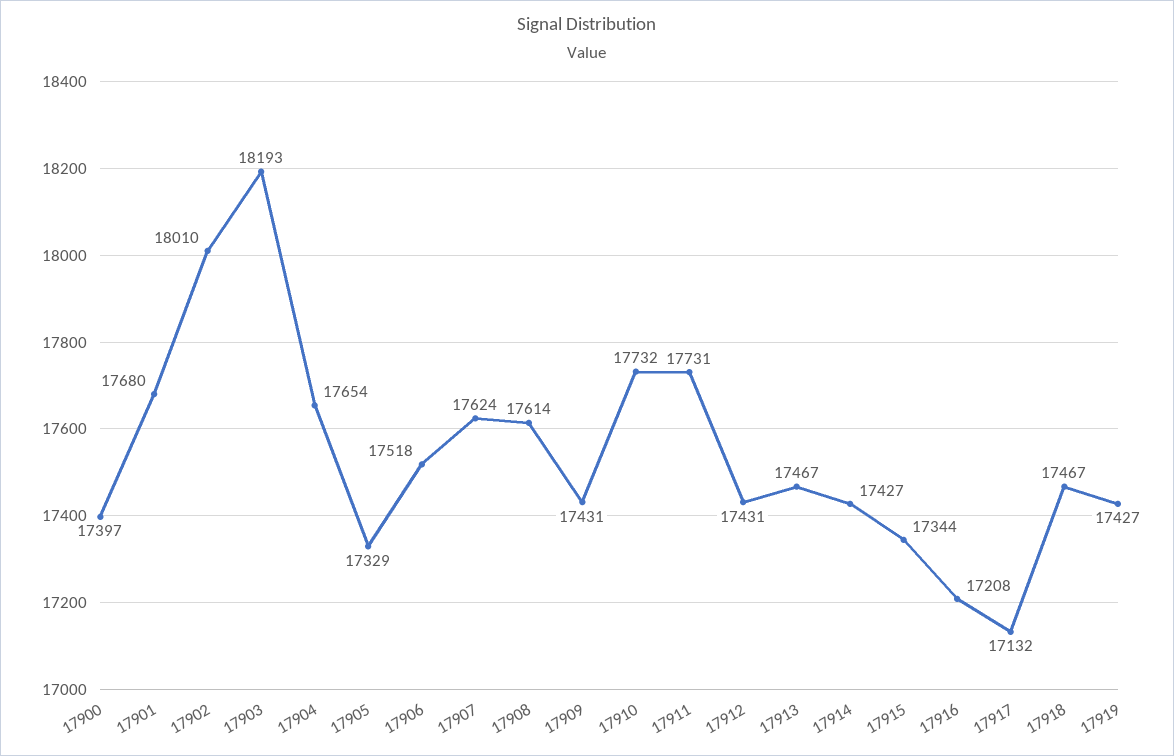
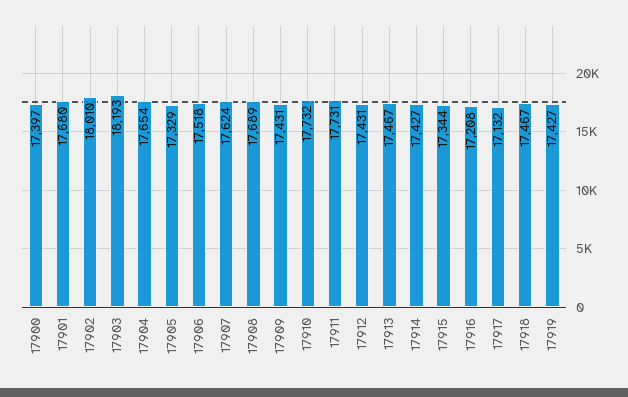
  {
    "17900": 17397,
    "17901": 17680,
    "17902": 18010,
    "17903": 18193,
    "17904": 17654,
    "17905": 17329,
    "17906": 17518,
    "17907": 17624,
-   "17908": 17614,
+   "17908": 17689,
    "17909": 17431,
    "17910": 17732,
    "17911": 17731,
    "17912": 17431,
    "17913": 17467,
    "17914": 17427,
    "17915": 17344,
    "17916": 17208,
    "17917": 17132,
    "17918": 17467,
    "17919": 17427
  }

